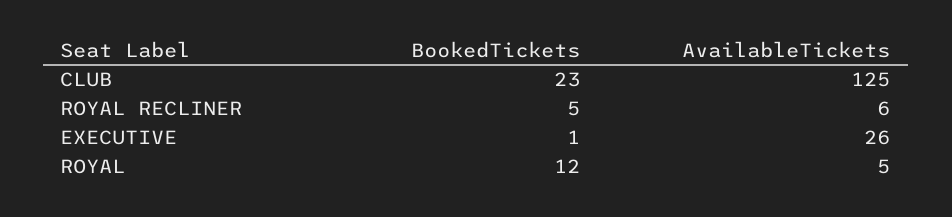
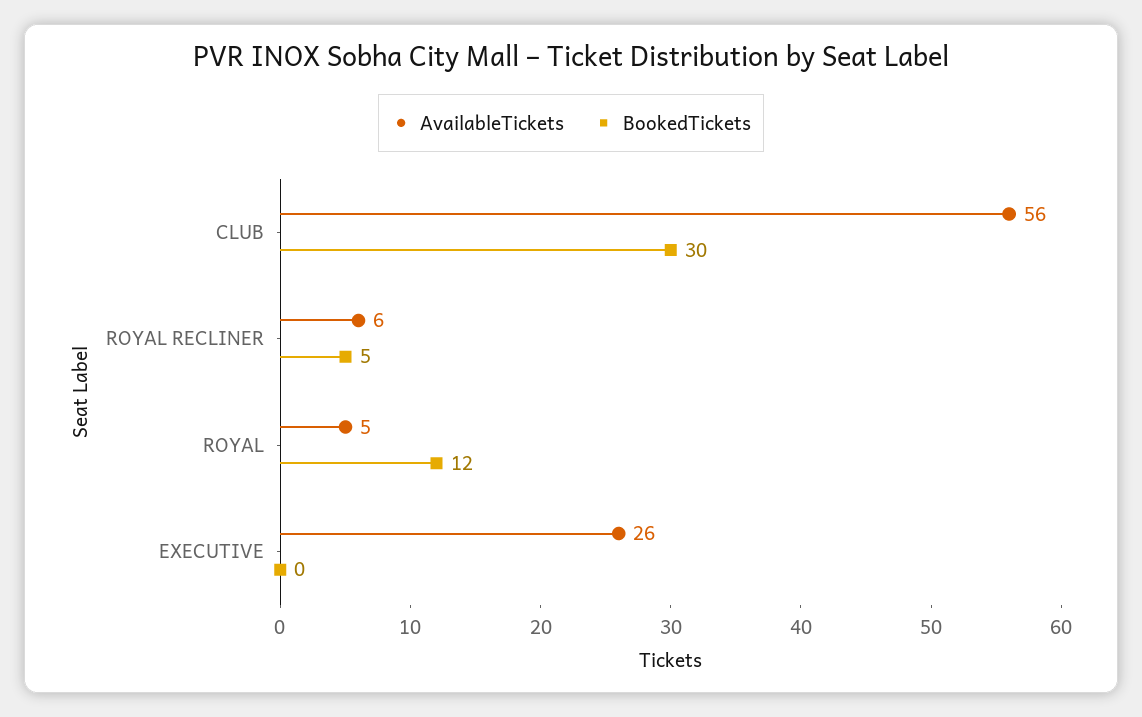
  {
    "BookedTickets": {
-     "CLUB": 23,
+     "CLUB": 30,
      "ROYAL RECLINER": 5,
-     "EXECUTIVE": 1,
+     "EXECUTIVE": 0,
      "ROYAL": 12
    },
    "AvailableTickets": {
-     "CLUB": 125,
+     "CLUB": 56,
      "ROYAL RECLINER": 6,
      "EXECUTIVE": 26,
      "ROYAL": 5
    }
  }

